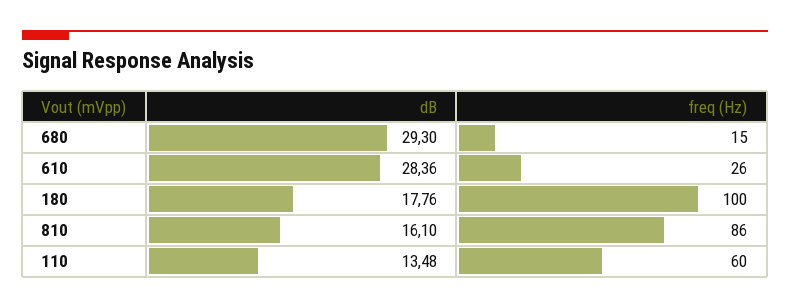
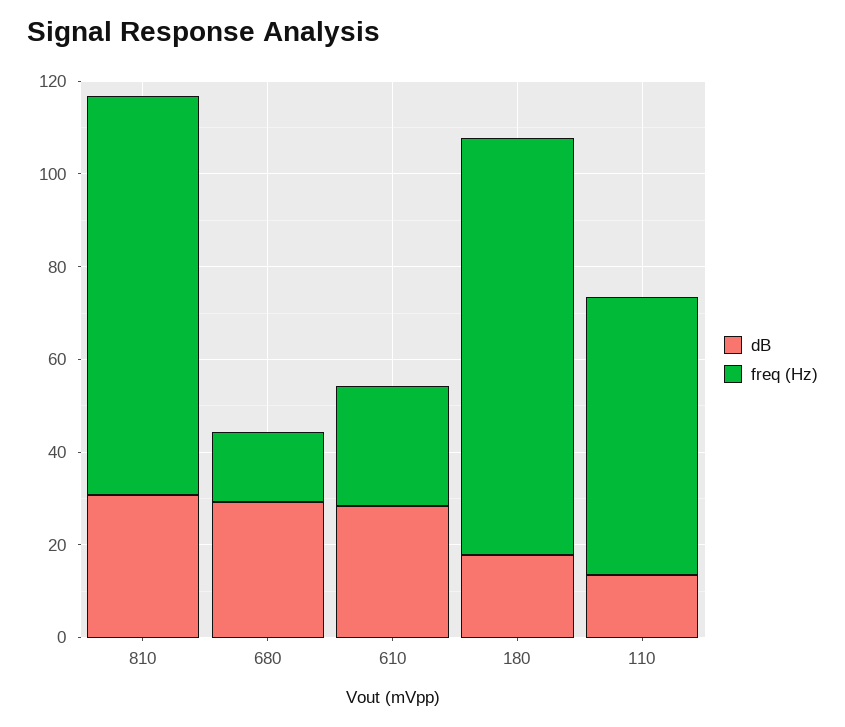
  {
    "dB": {
      "680": 29.3,
      "610": 28.36,
      "180": 17.76,
-     "810": 16.1,
+     "810": 30,
      "110": 13.48
    },
    "freq (Hz)": {
      "680": 15,
      "610": 26,
-     "180": 100,
+     "180": 90,
      "810": 86,
      "110": 60
    }
  }

